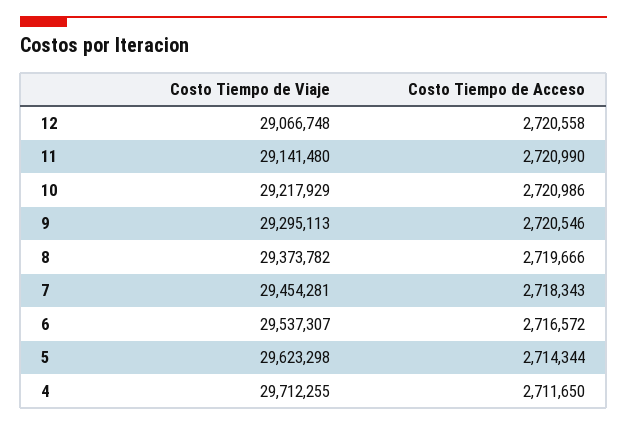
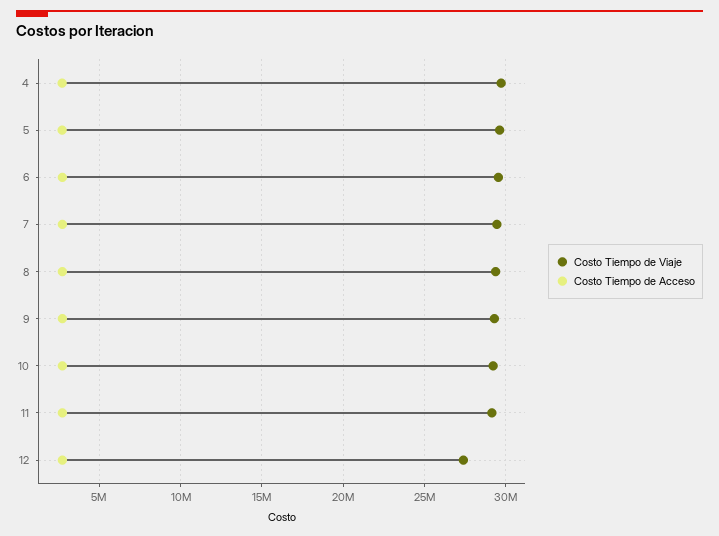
  {
    "Costo Tiempo de Viaje": {
-     "12": 29066748,
+     "12": 27500000,
      "11": 29141480,
      "10": 29217929,
      "9": 29295113,
      "8": 29373782,
      "7": 29454281,
      "6": 29537307,
      "5": 29623298,
      "4": 29712255
    },
    "Costo Tiempo de Acceso": {
      "12": 2720558,
      "11": 2720990,
      "10": 2720986,
      "9": 2720546,
      "8": 2719666,
      "7": 2718343,
      "6": 2716572,
      "5": 2714344,
      "4": 2711650
    }
  }

